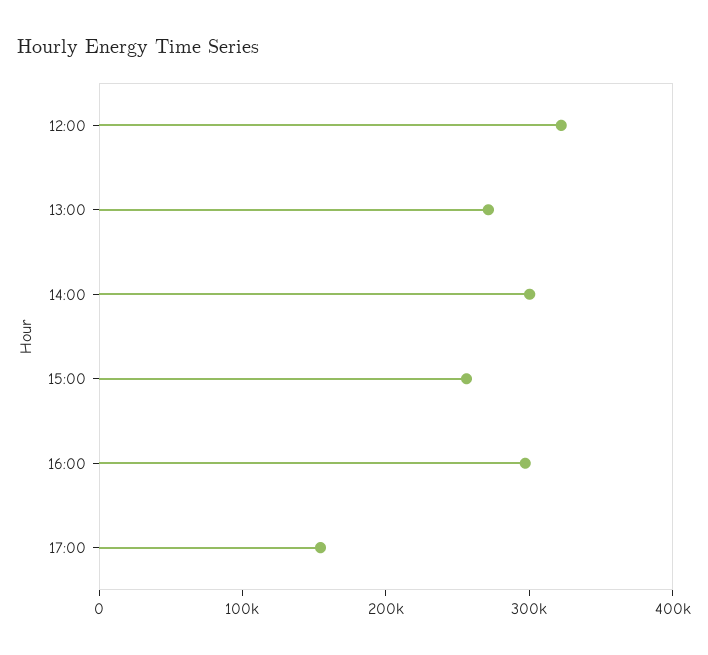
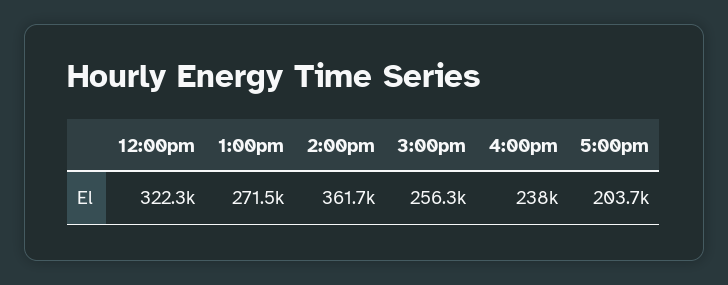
  {
    "12:00": 322300,
    "13:00": 271500,
-   "14:00": 300000,
+   "14:00": 361700,
    "15:00": 256300,
-   "16:00": 300000,
+   "16:00": 238000,
-   "17:00": 160000
+   "17:00": 203700
  }

